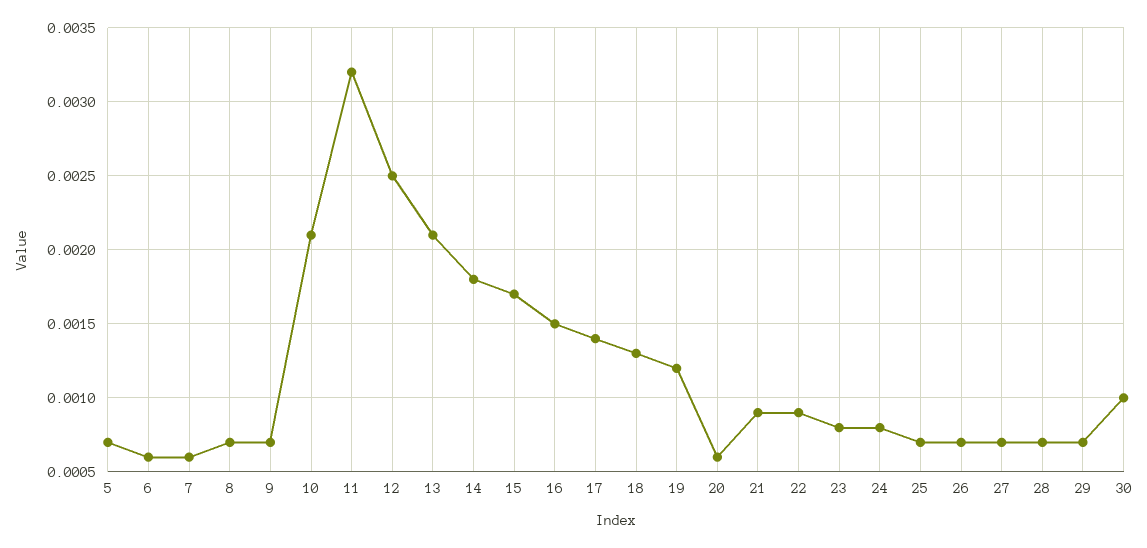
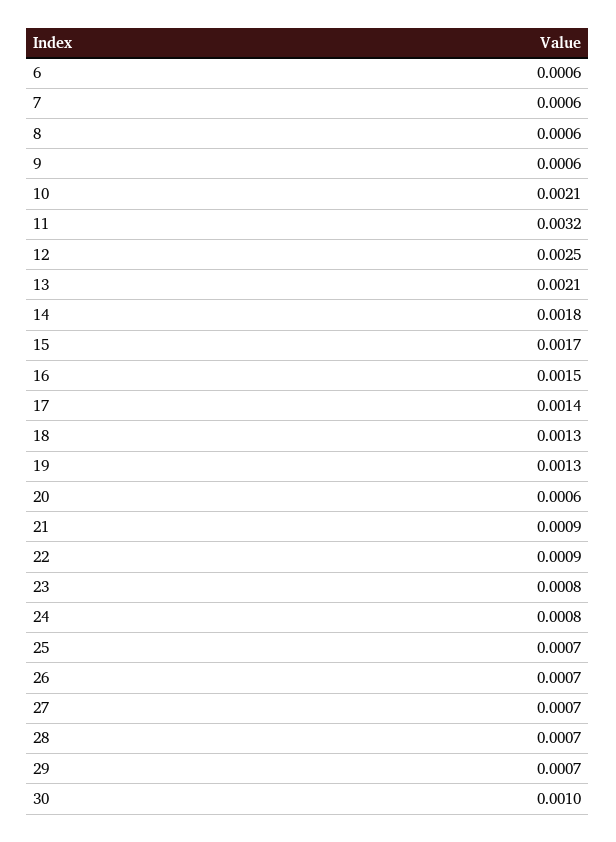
  {
-   "5": 0.0007,
    "6": 0.0006,
    "7": 0.0006,
-   "8": 0.0007,
+   "8": 0.0006,
-   "9": 0.0007,
+   "9": 0.0006,
    "10": 0.0021,
    "11": 0.0032,
    "12": 0.0025,
    "13": 0.0021,
    "14": 0.0018,
    "15": 0.0017,
    "16": 0.0015,
    "17": 0.0014,
    "18": 0.0013,
-   "19": 0.0012,
+   "19": 0.0013,
    "20": 0.0006,
    "21": 0.0009,
    "22": 0.0009,
    "23": 0.0008,
    "24": 0.0008,
    "25": 0.0007,
    "26": 0.0007,
    "27": 0.0007,
    "28": 0.0007,
    "29": 0.0007,
    "30": 0.001
  }

